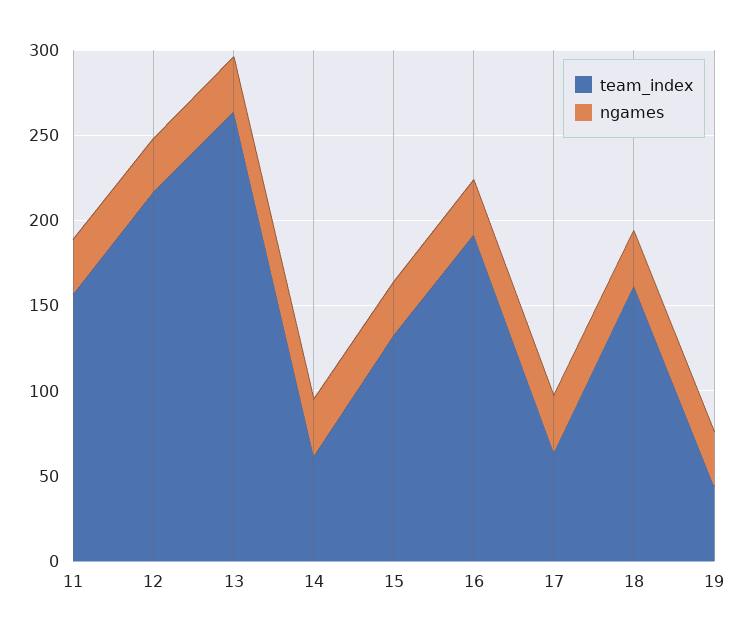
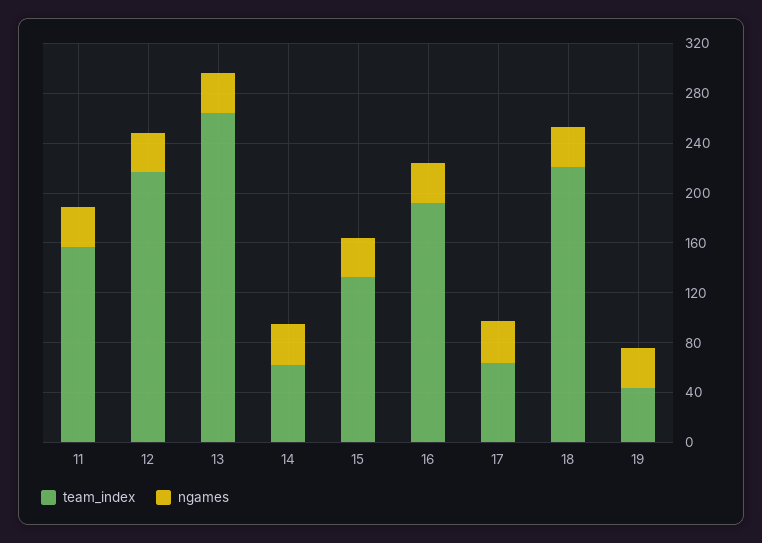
  {
    "team_index": {
      "11": 160,
      "12": 220,
      "13": 260,
      "14": 60,
      "15": 130,
      "16": 190,
      "17": 60,
-     "18": 160,
+     "18": 220,
      "19": 40
    },
    "ngames": {
      "11": 30,
      "12": 30,
      "13": 30,
      "14": 30,
      "15": 30,
      "16": 30,
      "17": 30,
      "18": 30,
      "19": 30
    }
  }

